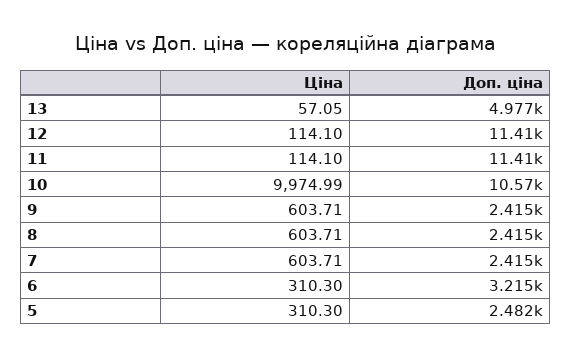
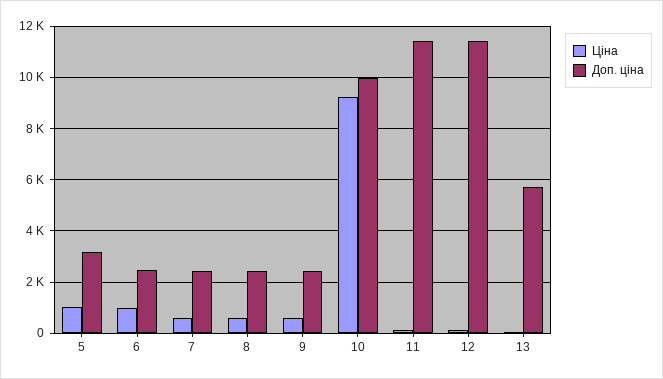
  {
    "Ціна": {
      "13": 57.05,
      "12": 114.1,
      "11": 114.1,
-     "10": 9974.99,
+     "10": 9250,
      "9": 603.71,
      "8": 603.71,
      "7": 603.71,
-     "6": 310.3,
+     "6": 1000,
-     "5": 310.3
+     "5": 1000
    },
    "Доп. ціна": {
-     "13": 4977,
+     "13": 5750,
      "12": 11410,
      "11": 11410,
-     "10": 10570,
+     "10": 10000,
      "9": 2415,
      "8": 2415,
      "7": 2415,
-     "6": 3215,
+     "6": 2500,
-     "5": 2482
+     "5": 3250
    }
  }

